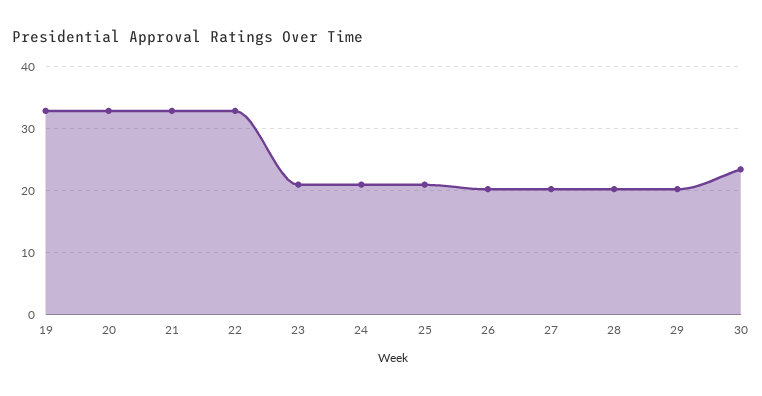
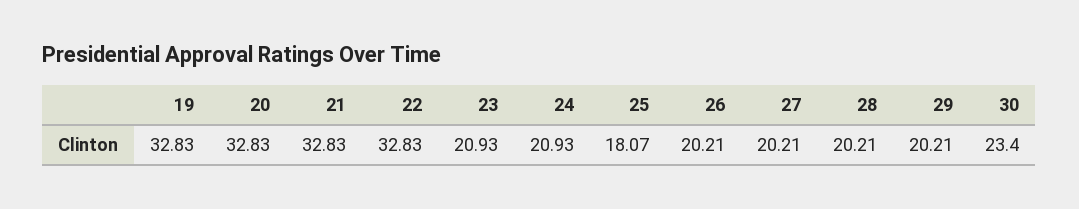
  {
    "19": 32.83,
    "20": 32.83,
    "21": 32.83,
    "22": 32.83,
    "23": 20.93,
    "24": 20.93,
-   "25": 21,
+   "25": 18.07,
    "26": 20.21,
    "27": 20.21,
    "28": 20.21,
    "29": 20.21,
    "30": 23.4
  }

